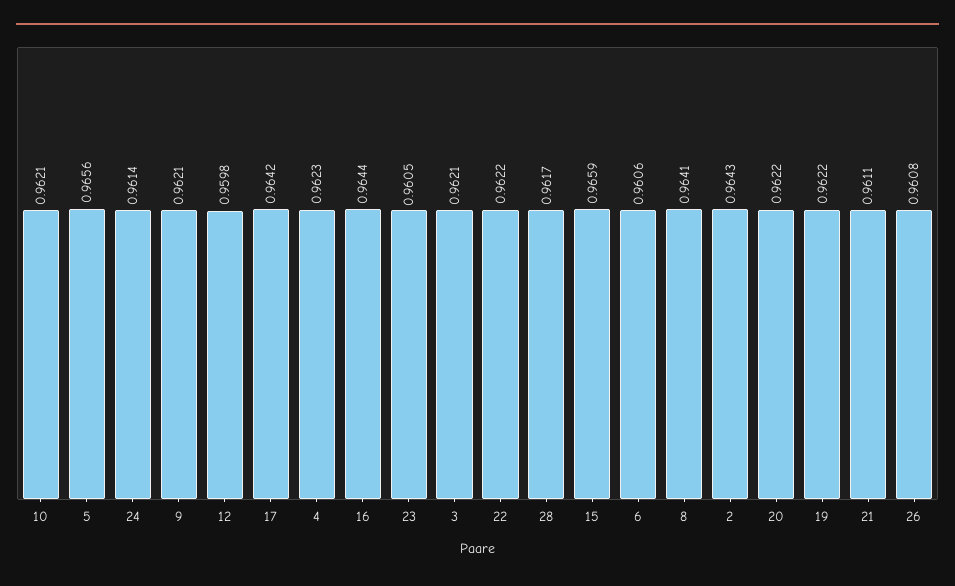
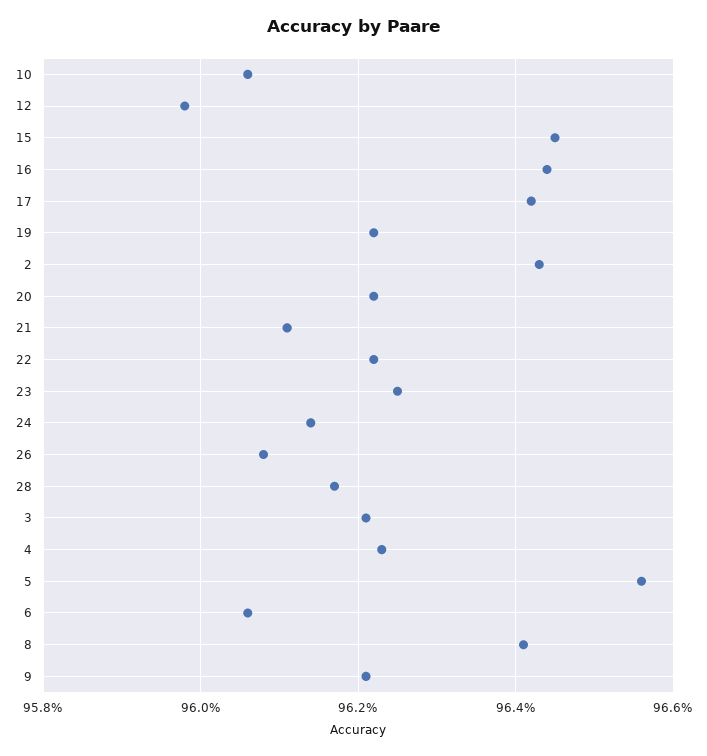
  {
-   "10": 0.9621,
+   "10": 0.9605,
    "5": 0.9656,
    "24": 0.9614,
    "9": 0.9621,
    "12": 0.9598,
    "17": 0.9642,
    "4": 0.9623,
    "16": 0.9644,
-   "23": 0.9605,
+   "23": 0.9625,
    "3": 0.9621,
    "22": 0.9622,
    "28": 0.9617,
-   "15": 0.9659,
+   "15": 0.9645,
    "6": 0.9606,
    "8": 0.9641,
    "2": 0.9643,
    "20": 0.9622,
    "19": 0.9622,
    "21": 0.9611,
    "26": 0.9608
  }

